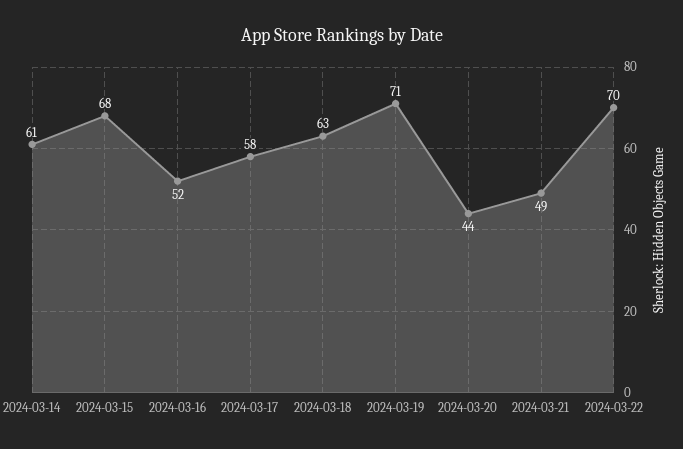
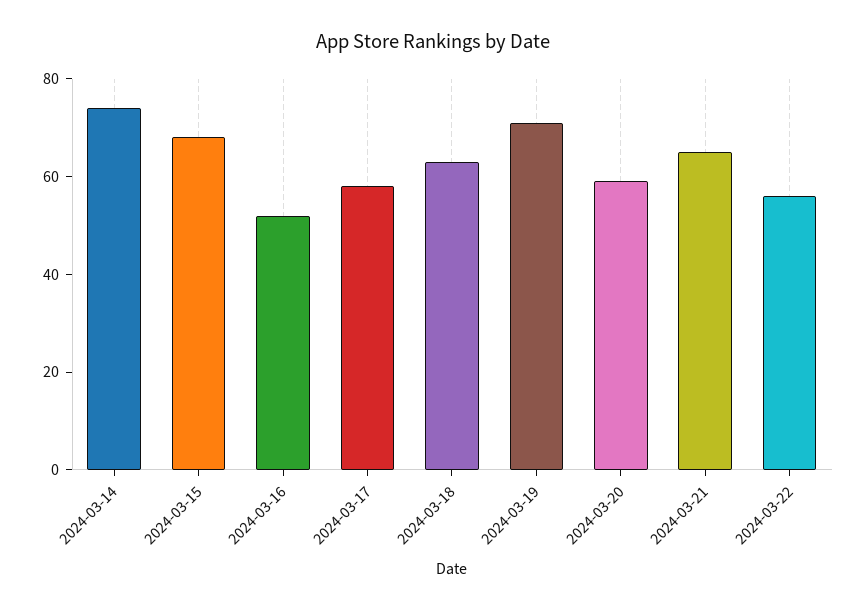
  {
-   "2024-03-14": 61,
+   "2024-03-14": 75,
    "2024-03-15": 68,
    "2024-03-16": 52,
    "2024-03-17": 58,
    "2024-03-18": 63,
    "2024-03-19": 71,
-   "2024-03-20": 44,
+   "2024-03-20": 60,
-   "2024-03-21": 49,
+   "2024-03-21": 65,
-   "2024-03-22": 70
+   "2024-03-22": 55
  }

